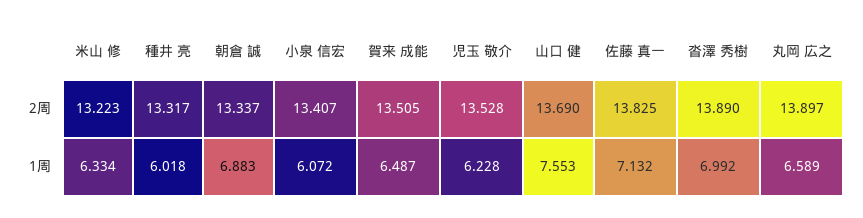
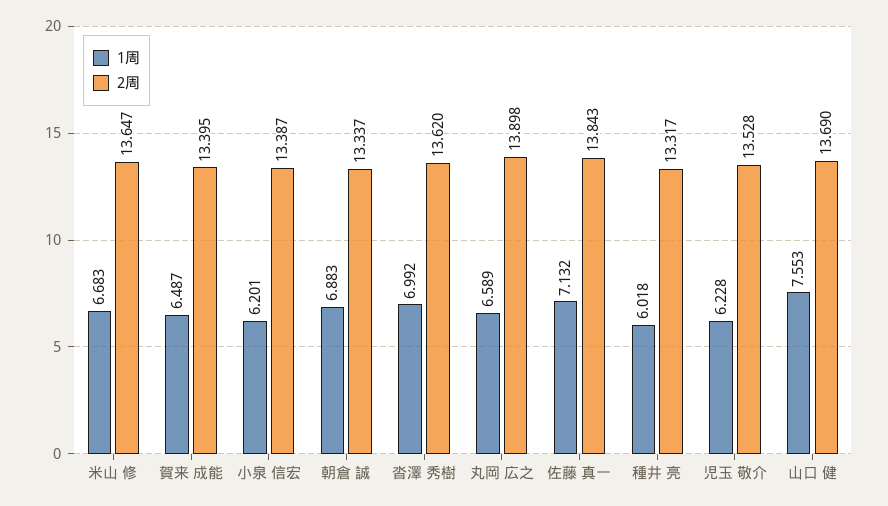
  {
    "2周": {
-     "米山 修": 13.223,
+     "米山 修": 13.647,
      "種井 亮": 13.317,
      "朝倉 誠": 13.337,
-     "小泉 信宏": 13.407,
+     "小泉 信宏": 13.387,
-     "賀来 成能": 13.505,
+     "賀来 成能": 13.395,
      "児玉 敬介": 13.528,
      "山口 健": 13.69,
-     "佐藤 真一": 13.825,
+     "佐藤 真一": 13.843,
-     "沓澤 秀樹": 13.89,
+     "沓澤 秀樹": 13.62,
-     "丸岡 広之": 13.897
+     "丸岡 広之": 13.898
    },
    "1周": {
-     "米山 修": 6.334,
+     "米山 修": 6.683,
      "種井 亮": 6.018,
      "朝倉 誠": 6.883,
-     "小泉 信宏": 6.072,
+     "小泉 信宏": 6.201,
      "賀来 成能": 6.487,
      "児玉 敬介": 6.228,
      "山口 健": 7.553,
      "佐藤 真一": 7.132,
      "沓澤 秀樹": 6.992,
      "丸岡 広之": 6.589
    }
  }

